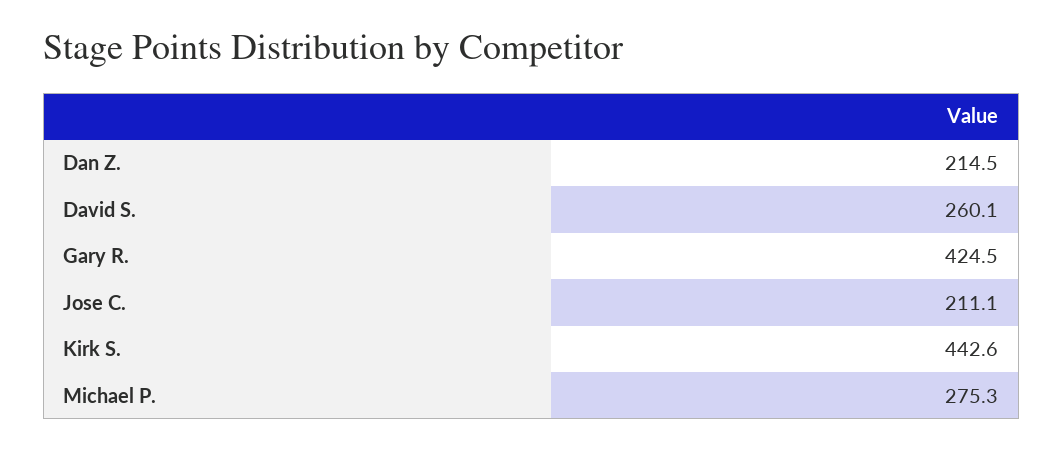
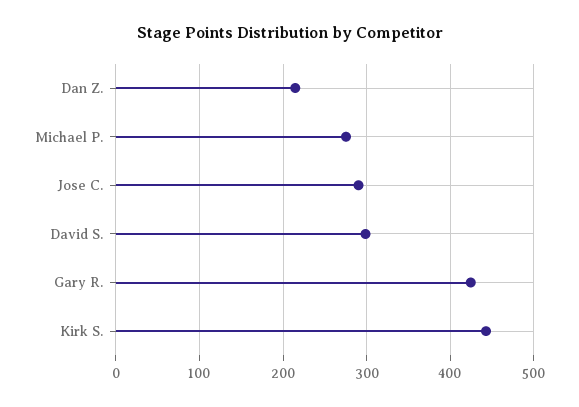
  {
    "Dan Z.": 214.5,
-   "David S.": 260.1,
+   "David S.": 300,
    "Gary R.": 424.5,
-   "Jose C.": 211.1,
+   "Jose C.": 290,
    "Kirk S.": 442.6,
    "Michael P.": 275.3
  }

